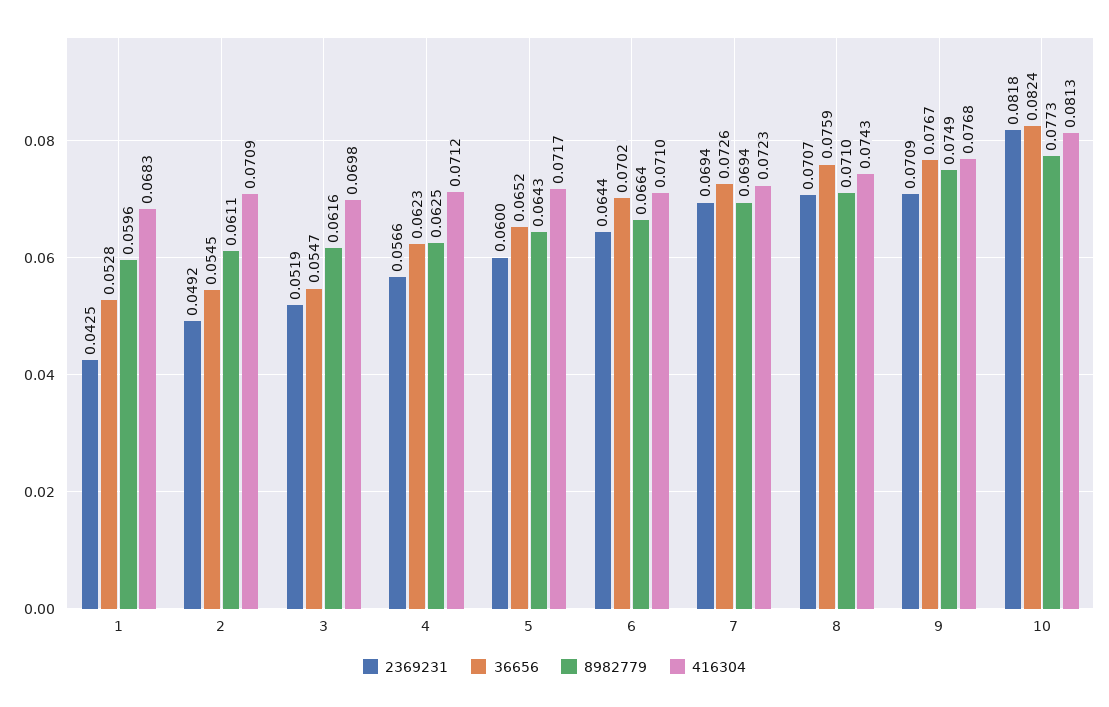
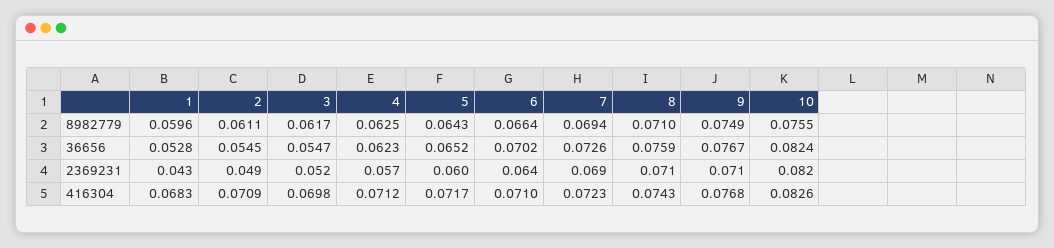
  {
    "2369231": {
      "1": 0.0425,
      "2": 0.0492,
      "3": 0.0519,
      "4": 0.0566,
      "5": 0.06,
      "6": 0.0644,
      "7": 0.0694,
      "8": 0.0707,
      "9": 0.0709,
      "10": 0.0818
    },
    "36656": {
      "1": 0.0528,
      "2": 0.0545,
      "3": 0.0547,
      "4": 0.0623,
      "5": 0.0652,
      "6": 0.0702,
      "7": 0.0726,
      "8": 0.0759,
      "9": 0.0767,
      "10": 0.0824
    },
    "8982779": {
      "1": 0.0596,
      "2": 0.0611,
-     "3": 0.0616,
+     "3": 0.0617,
      "4": 0.0625,
      "5": 0.0643,
      "6": 0.0664,
      "7": 0.0694,
      "8": 0.071,
      "9": 0.0749,
-     "10": 0.0773
+     "10": 0.0755
    },
    "416304": {
      "1": 0.0683,
      "2": 0.0709,
      "3": 0.0698,
      "4": 0.0712,
      "5": 0.0717,
      "6": 0.071,
      "7": 0.0723,
      "8": 0.0743,
      "9": 0.0768,
-     "10": 0.0813
+     "10": 0.0826
    }
  }

